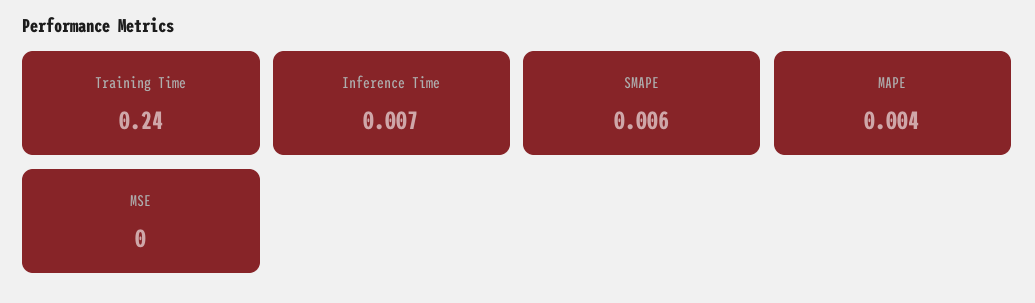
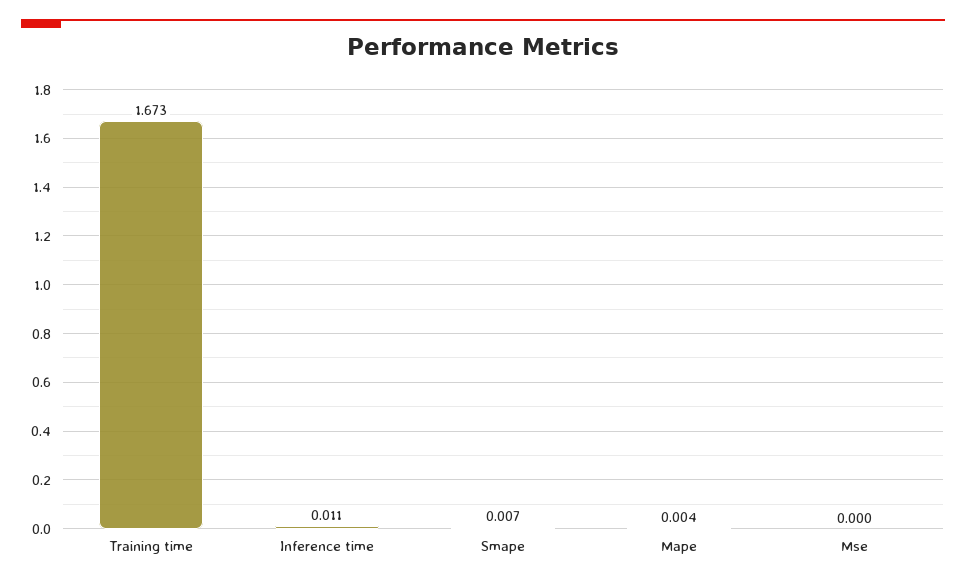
  {
-   "Training Time": 0.24,
+   "Training Time": 1.673,
-   "Inference Time": 0.007,
+   "Inference Time": 0.011,
-   "SMAPE": 0.006,
+   "SMAPE": 0.007,
    "MAPE": 0.004,
    "MSE": 0
  }

